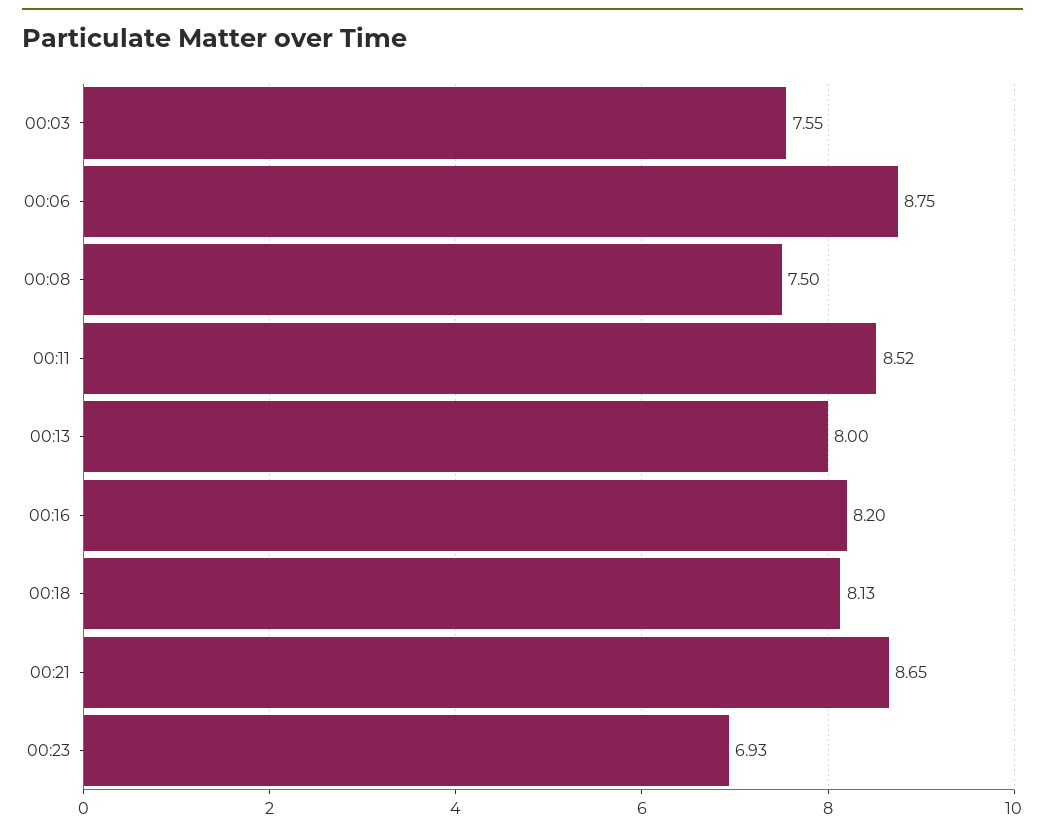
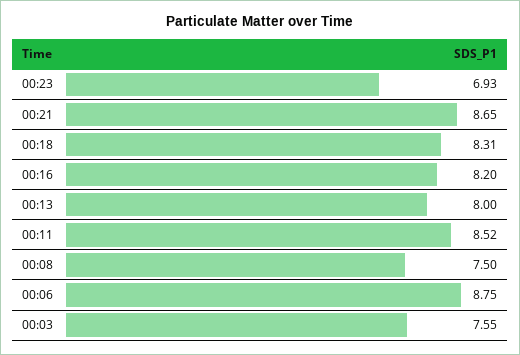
  {
    "00:03": 7.55,
    "00:06": 8.75,
    "00:08": 7.5,
    "00:11": 8.52,
    "00:13": 8,
    "00:16": 8.2,
-   "00:18": 8.13,
+   "00:18": 8.31,
    "00:21": 8.65,
    "00:23": 6.93
  }

